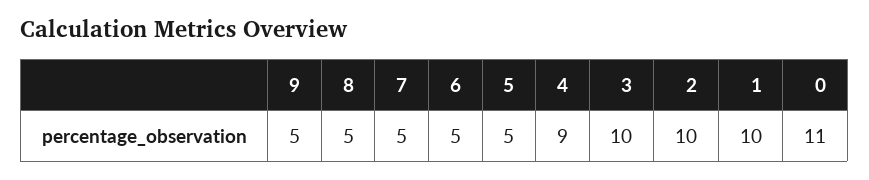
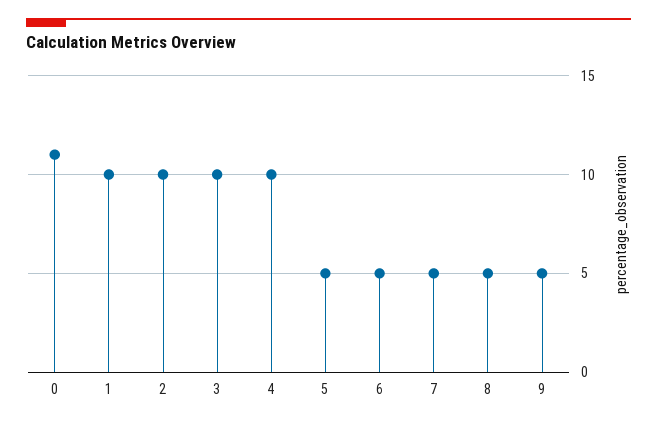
  {
    "9": 5,
    "8": 5,
    "7": 5,
    "6": 5,
    "5": 5,
-   "4": 9,
+   "4": 10,
    "3": 10,
    "2": 10,
    "1": 10,
    "0": 11
  }

